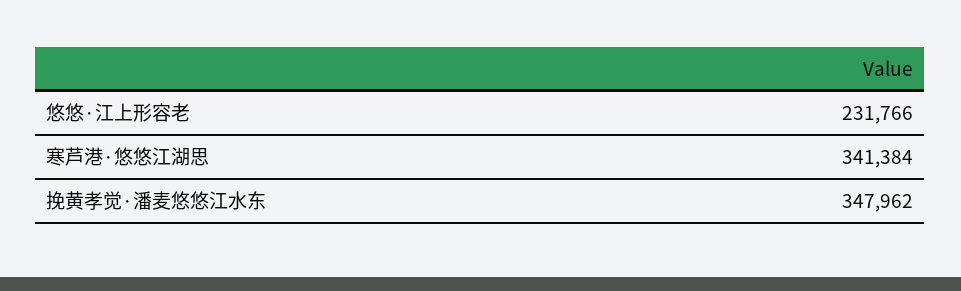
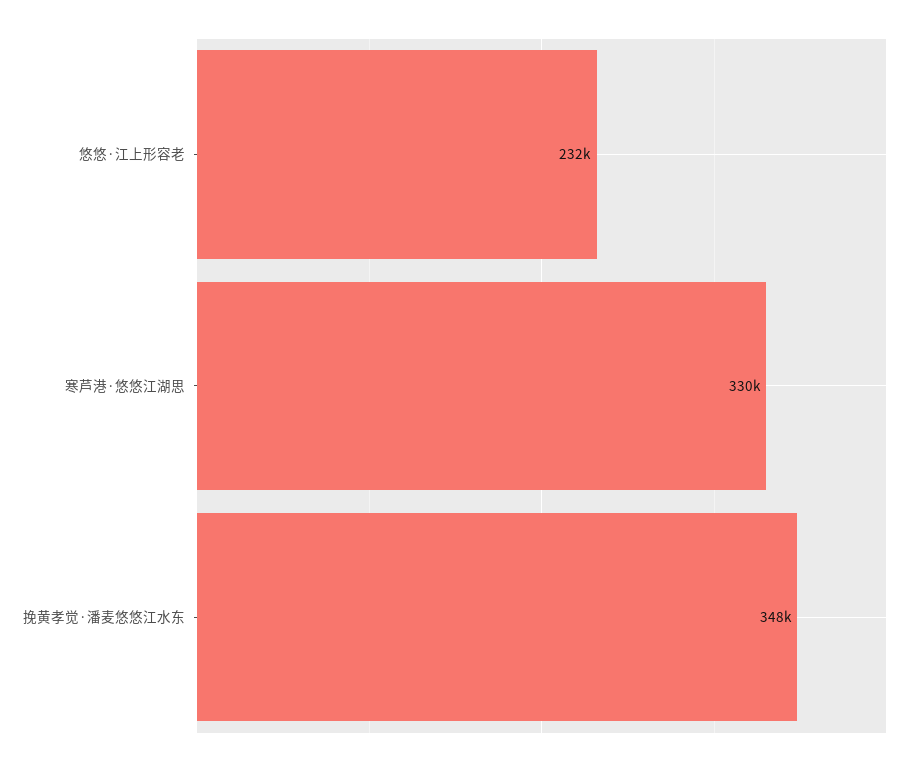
  {
    "悠悠·江上形容老": 231766,
-   "寒芦港·悠悠江湖思": 341384,
+   "寒芦港·悠悠江湖思": 330000,
    "挽黄孝觉·潘麦悠悠江水东": 347962
  }

